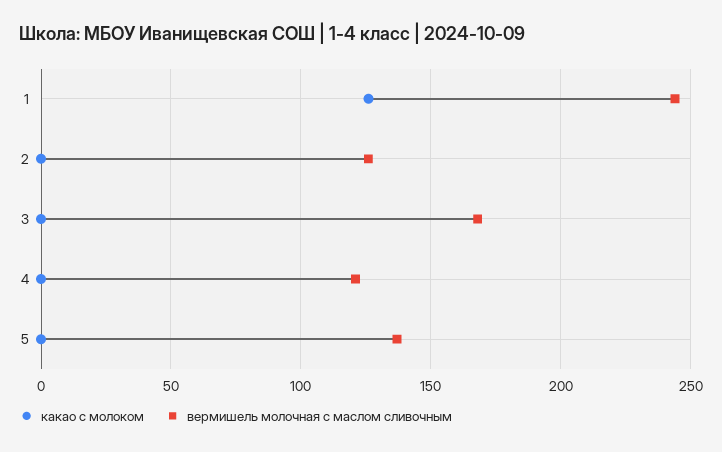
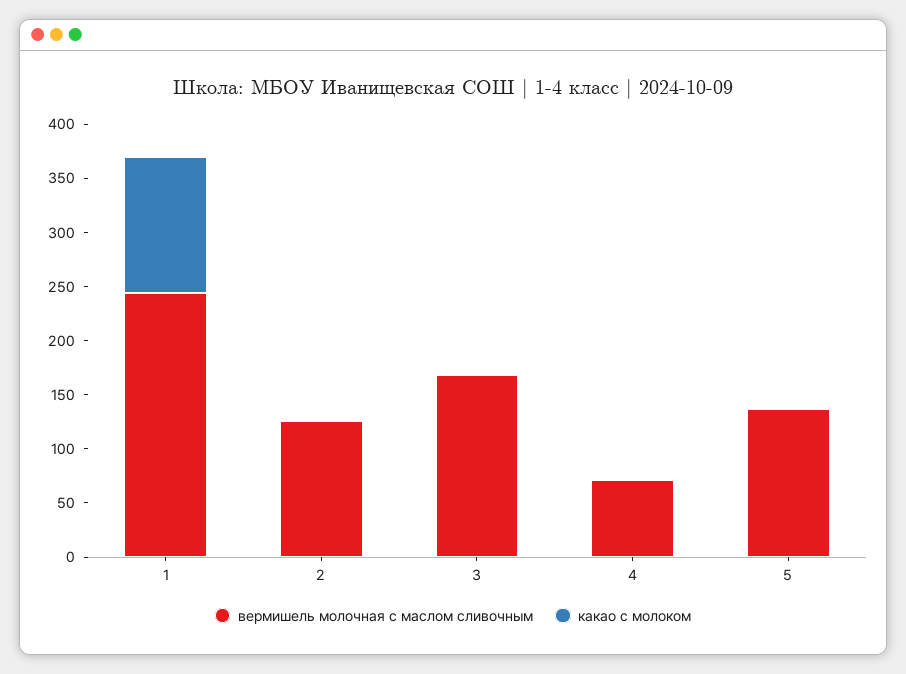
  {
    "какао с молоком": {
      "1": 125,
      "2": 0,
      "3": 0,
      "4": 0,
      "5": 0
    },
    "вермишель молочная с маслом сливочным": {
      "1": 245,
      "2": 125,
      "3": 170,
-     "4": 120,
+     "4": 70,
      "5": 135
    }
  }

